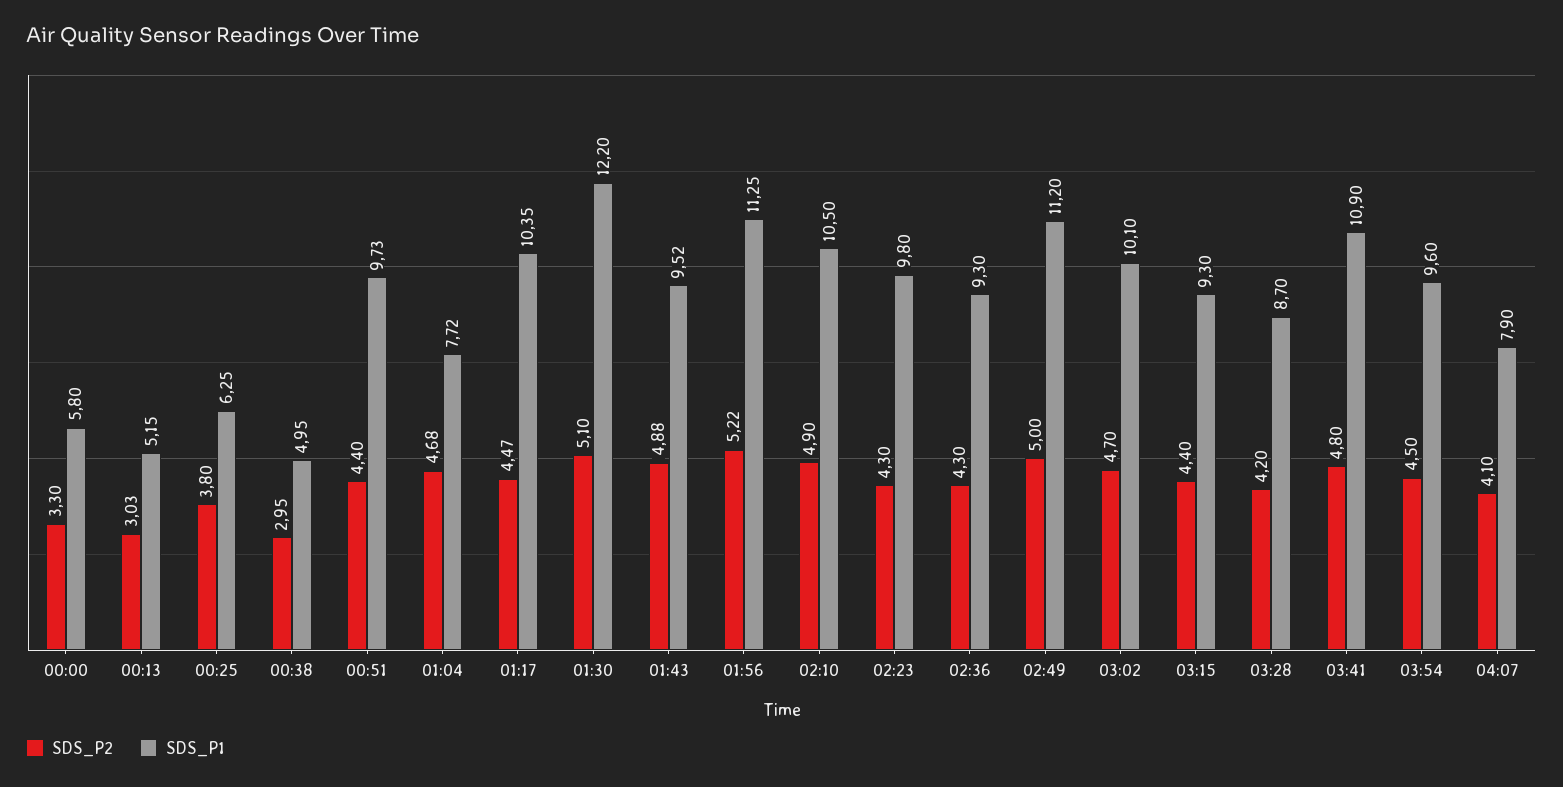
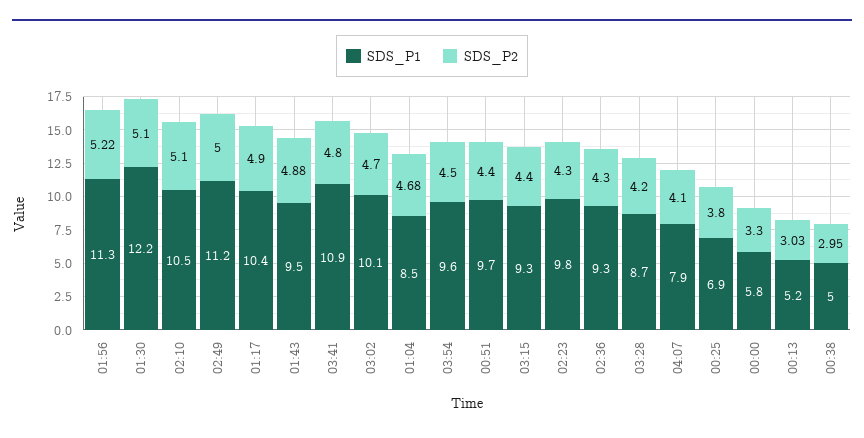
  {
    "SDS_P2": {
      "00:00": 3.3,
      "00:13": 3.03,
      "00:25": 3.8,
      "00:38": 2.95,
      "00:51": 4.4,
      "01:04": 4.68,
-     "01:17": 4.47,
+     "01:17": 4.9,
      "01:30": 5.1,
      "01:43": 4.88,
      "01:56": 5.22,
-     "02:10": 4.9,
+     "02:10": 5.1,
      "02:23": 4.3,
      "02:36": 4.3,
      "02:49": 5,
      "03:02": 4.7,
      "03:15": 4.4,
      "03:28": 4.2,
      "03:41": 4.8,
      "03:54": 4.5,
      "04:07": 4.1
    },
    "SDS_P1": {
      "00:00": 5.8,
      "00:13": 5.15,
-     "00:25": 6.25,
+     "00:25": 6.9,
      "00:38": 4.95,
      "00:51": 9.73,
-     "01:04": 7.72,
+     "01:04": 8.5,
      "01:17": 10.35,
      "01:30": 12.2,
      "01:43": 9.52,
      "01:56": 11.25,
      "02:10": 10.5,
      "02:23": 9.8,
      "02:36": 9.3,
      "02:49": 11.2,
      "03:02": 10.1,
      "03:15": 9.3,
      "03:28": 8.7,
      "03:41": 10.9,
      "03:54": 9.6,
      "04:07": 7.9
    }
  }

